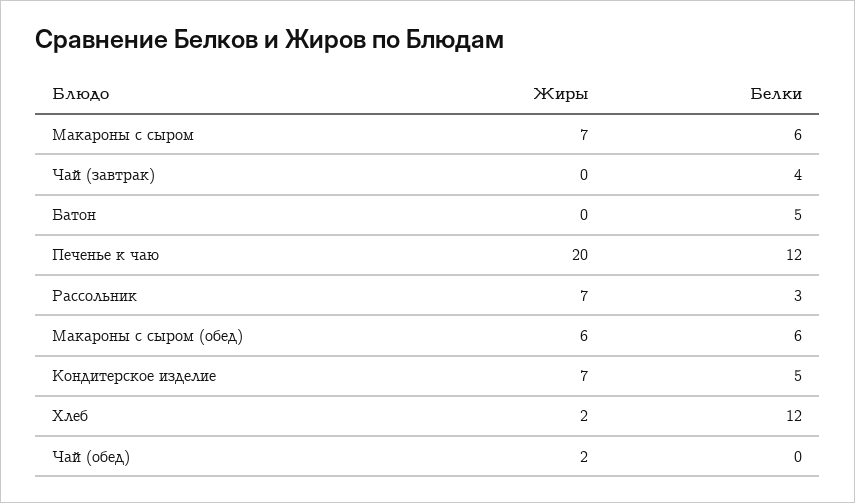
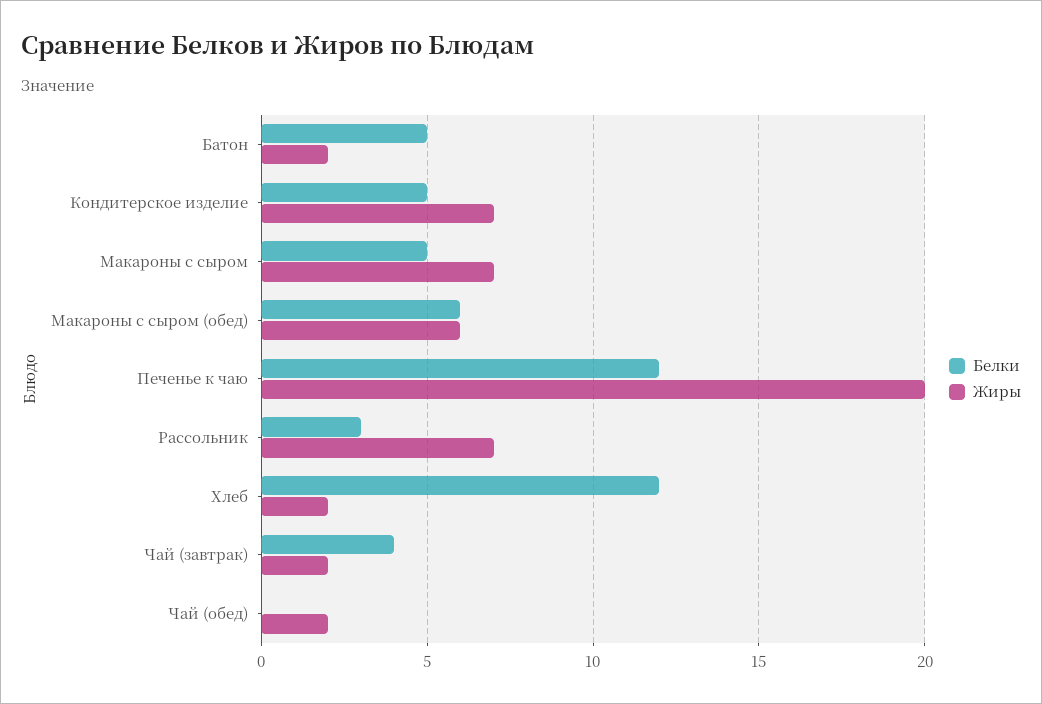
  {
    "Жиры": {
      "Макароны с сыром": 7,
-     "Чай (завтрак)": 0,
+     "Чай (завтрак)": 2,
-     "Батон": 0,
+     "Батон": 2,
      "Печенье к чаю": 20,
      "Рассольник": 7,
      "Макароны с сыром (обед)": 6,
      "Кондитерское изделие": 7,
      "Хлеб": 2,
      "Чай (обед)": 2
    },
    "Белки": {
-     "Макароны с сыром": 6,
+     "Макароны с сыром": 5,
      "Чай (завтрак)": 4,
      "Батон": 5,
      "Печенье к чаю": 12,
      "Рассольник": 3,
      "Макароны с сыром (обед)": 6,
      "Кондитерское изделие": 5,
      "Хлеб": 12,
      "Чай (обед)": 0
    }
  }

